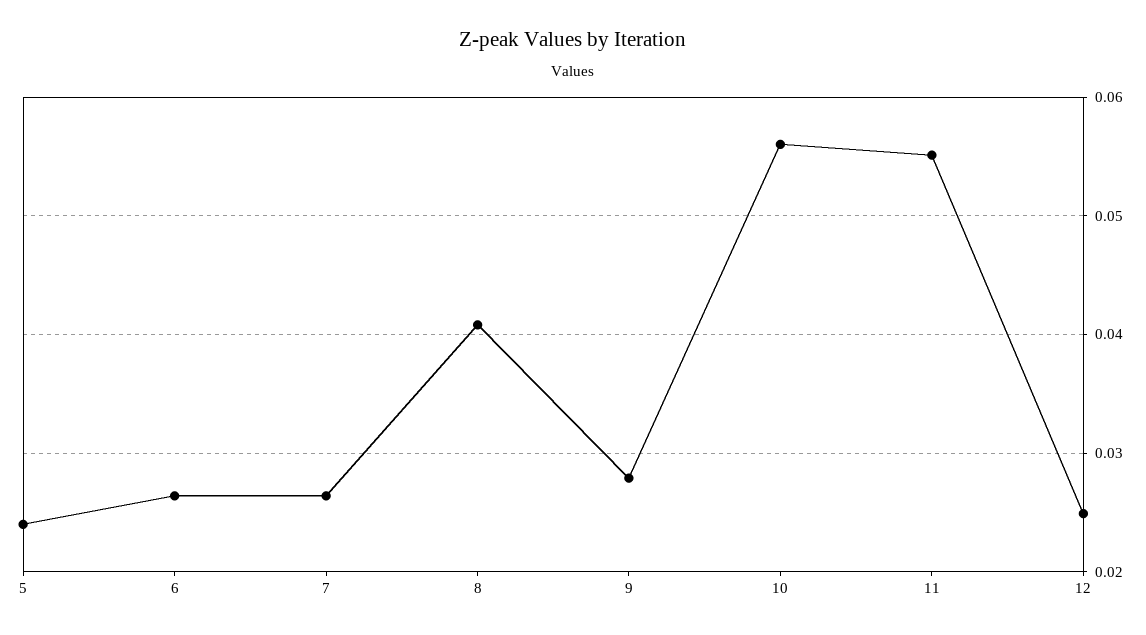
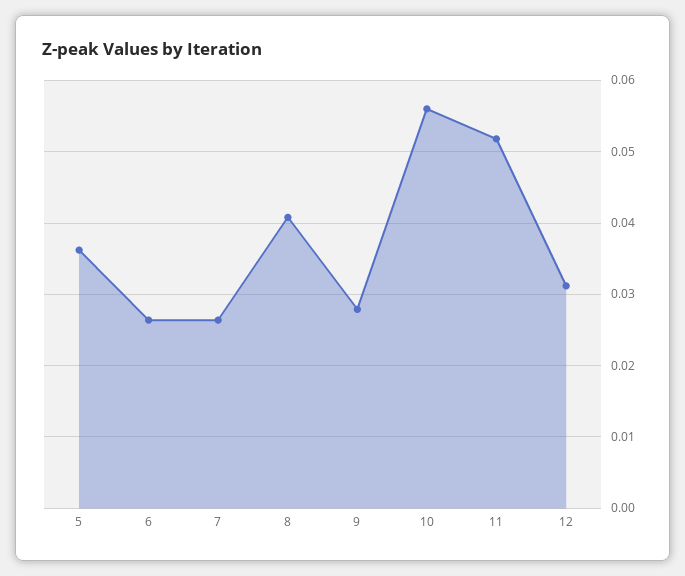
  {
-   "5": 0.024,
+   "5": 0.036,
    "6": 0.026,
    "7": 0.026,
    "8": 0.041,
    "9": 0.028,
    "10": 0.056,
-   "11": 0.055,
+   "11": 0.052,
-   "12": 0.025
+   "12": 0.031
  }

